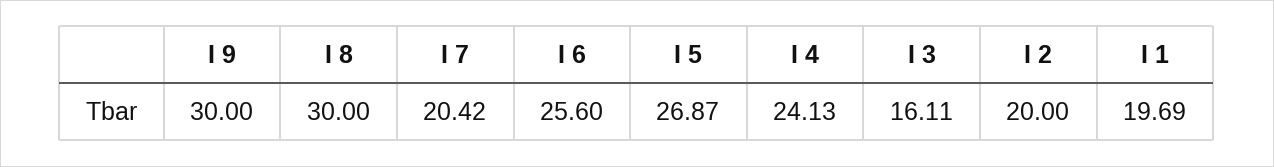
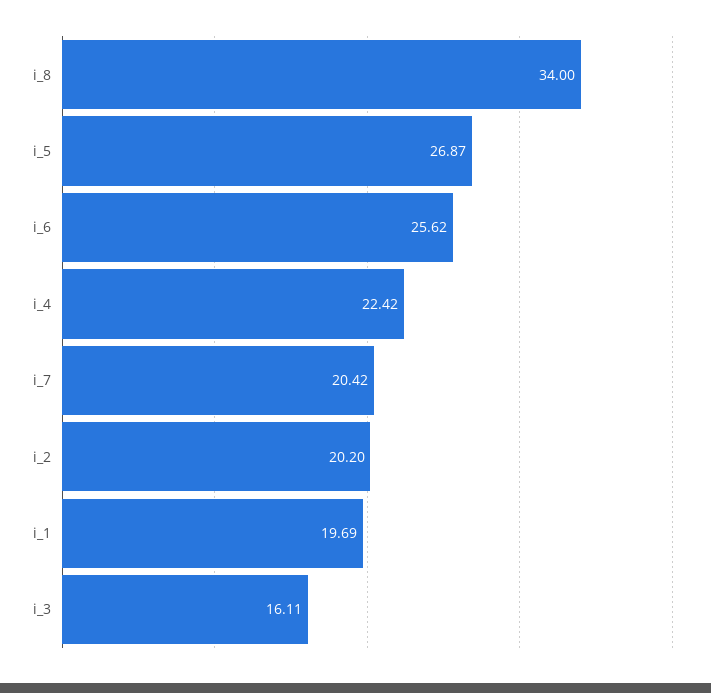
  {
-   "I 9": 30,
-   "I 8": 30,
+   "I 8": 34,
    "I 7": 20.42,
-   "I 6": 25.6,
+   "I 6": 25.62,
    "I 5": 26.87,
-   "I 4": 24.13,
+   "I 4": 22.42,
    "I 3": 16.11,
-   "I 2": 20,
+   "I 2": 20.2,
    "I 1": 19.69
  }

